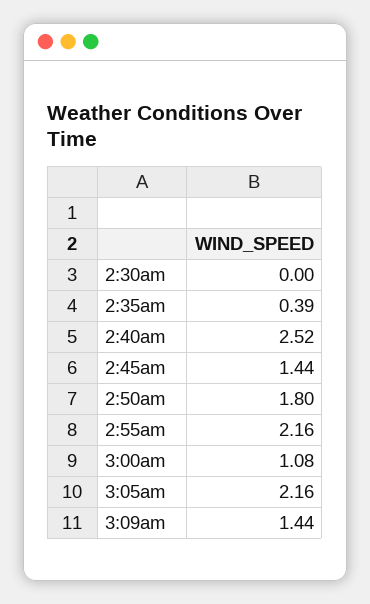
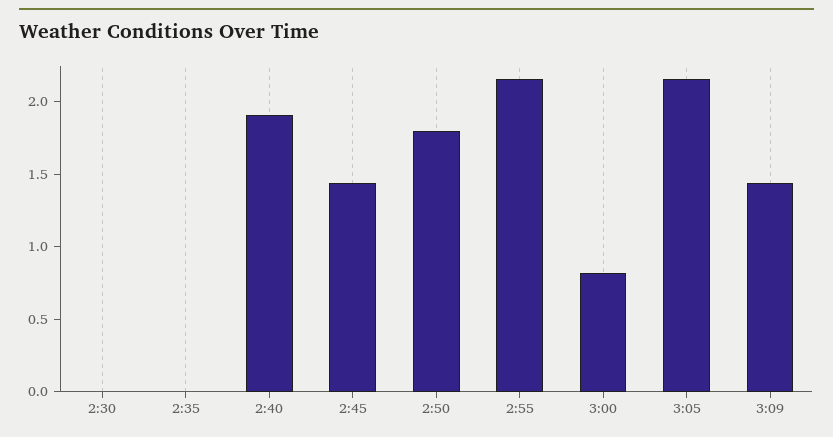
  {
    "2:30am": 0,
-   "2:35am": 0.39,
+   "2:35am": 0,
-   "2:40am": 2.52,
+   "2:40am": 1.9,
    "2:45am": 1.44,
    "2:50am": 1.8,
    "2:55am": 2.16,
-   "3:00am": 1.08,
+   "3:00am": 0.8,
    "3:05am": 2.16,
    "3:09am": 1.44
  }

